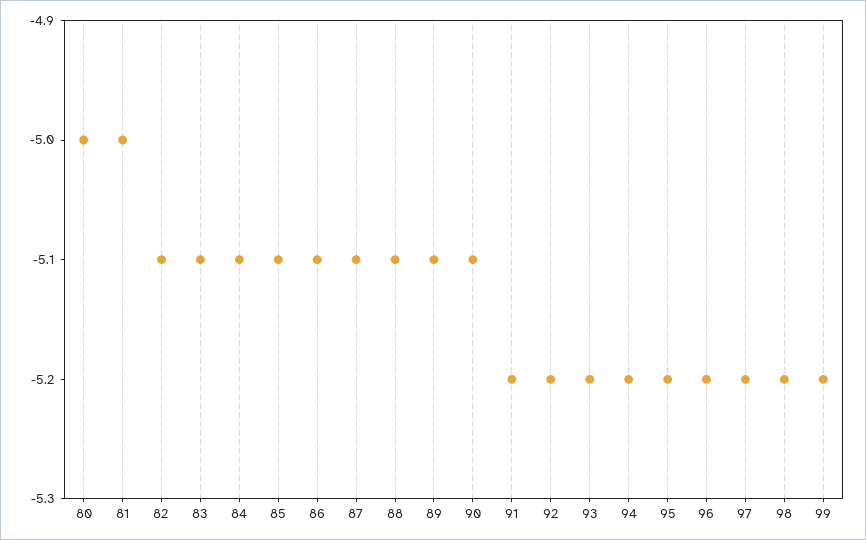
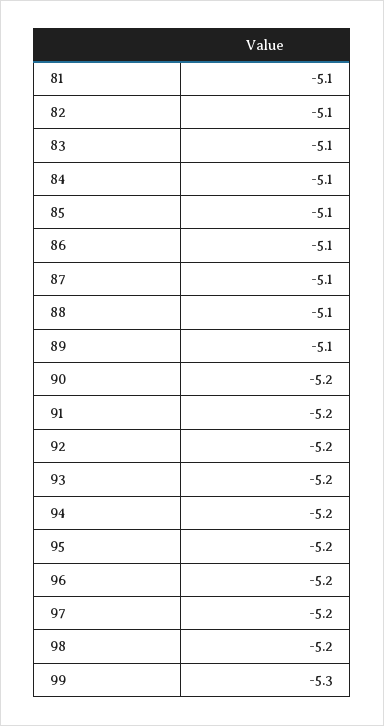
  {
-   "80": -5,
-   "81": -5,
+   "81": -5.1,
    "82": -5.1,
    "83": -5.1,
    "84": -5.1,
    "85": -5.1,
    "86": -5.1,
    "87": -5.1,
    "88": -5.1,
    "89": -5.1,
-   "90": -5.1,
+   "90": -5.2,
    "91": -5.2,
    "92": -5.2,
    "93": -5.2,
    "94": -5.2,
    "95": -5.2,
    "96": -5.2,
    "97": -5.2,
    "98": -5.2,
-   "99": -5.2
+   "99": -5.3
  }

